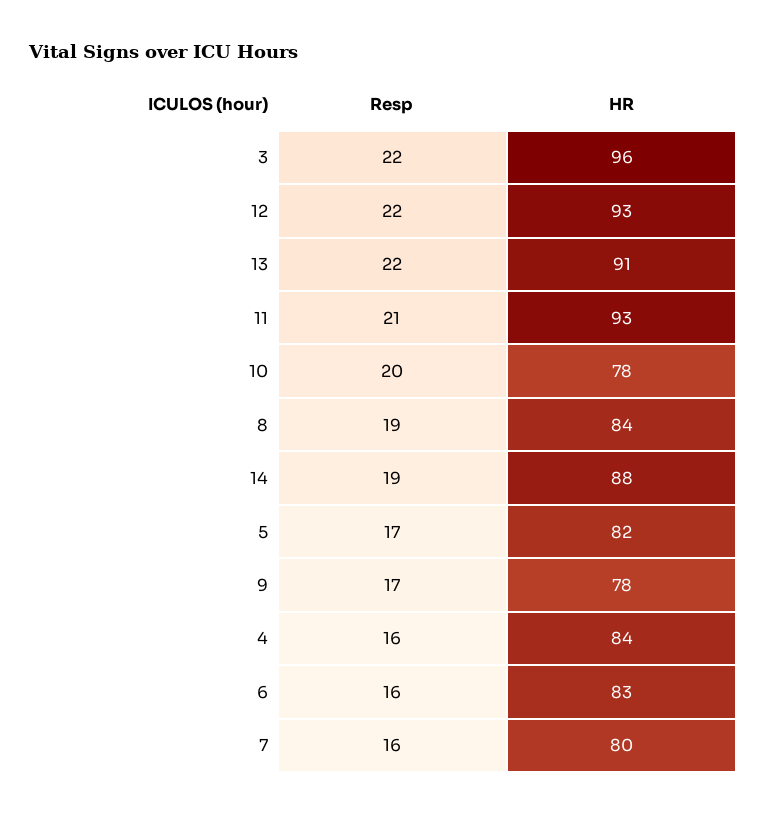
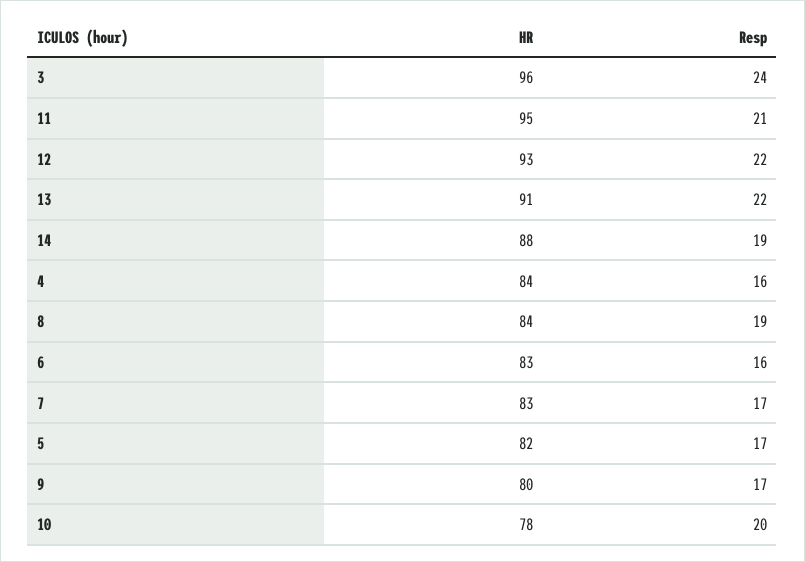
  {
    "Resp": {
-     "3": 22,
+     "3": 24,
      "12": 22,
      "13": 22,
      "11": 21,
      "10": 20,
      "8": 19,
      "14": 19,
      "5": 17,
      "9": 17,
      "4": 16,
      "6": 16,
-     "7": 16
+     "7": 17
    },
    "HR": {
      "3": 96,
      "12": 93,
      "13": 91,
-     "11": 93,
+     "11": 95,
      "10": 78,
      "8": 84,
      "14": 88,
      "5": 82,
-     "9": 78,
+     "9": 80,
      "4": 84,
      "6": 83,
-     "7": 80
+     "7": 83
    }
  }

